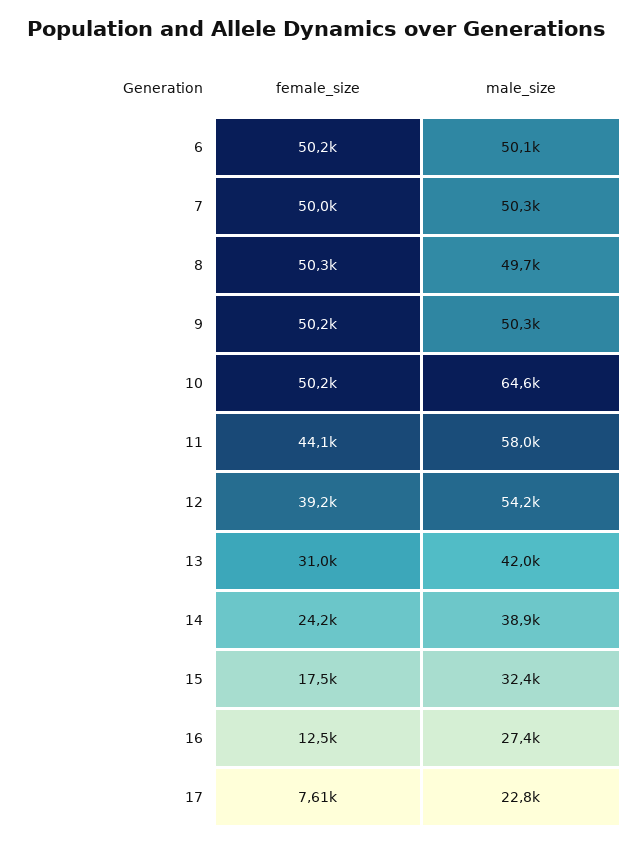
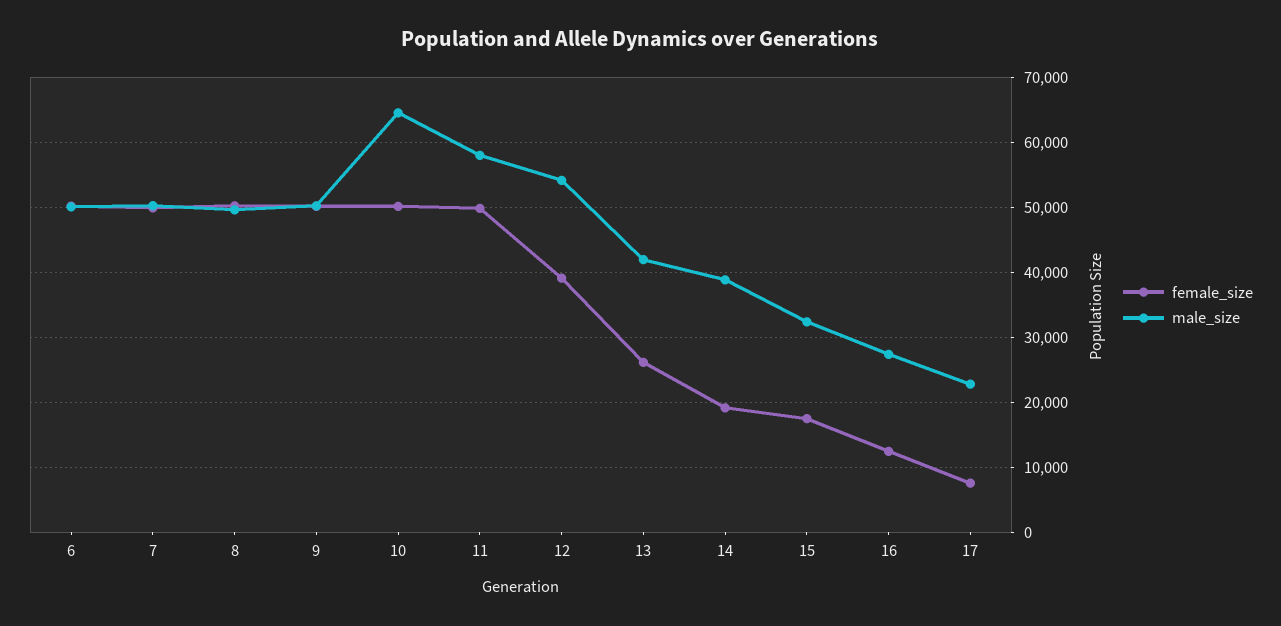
  {
    "female_size": {
      "6": 50200,
      "7": 50000,
      "8": 50300,
      "9": 50200,
      "10": 50200,
-     "11": 44100,
+     "11": 50000,
      "12": 39200,
-     "13": 31000,
+     "13": 26000,
-     "14": 24200,
+     "14": 19000,
      "15": 17500,
      "16": 12500,
      "17": 7610
    },
    "male_size": {
      "6": 50100,
      "7": 50300,
      "8": 49700,
      "9": 50300,
      "10": 64600,
      "11": 58000,
      "12": 54200,
      "13": 42000,
      "14": 38900,
      "15": 32400,
      "16": 27400,
      "17": 22800
    }
  }

